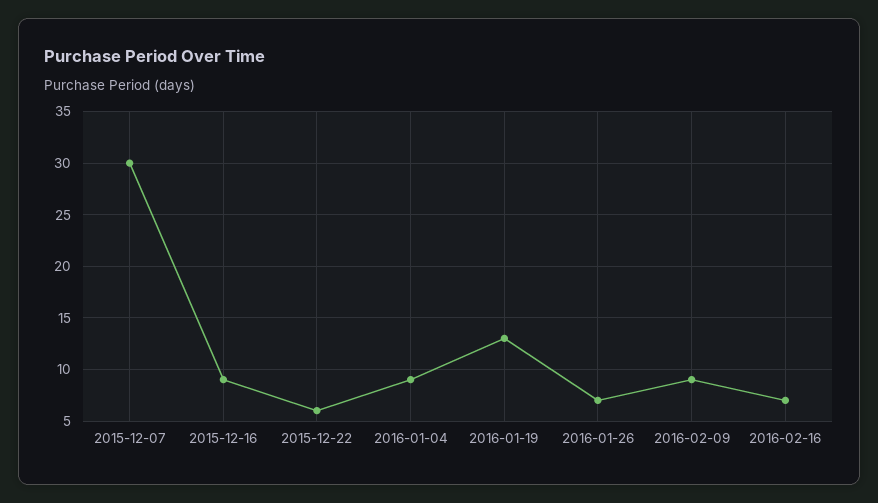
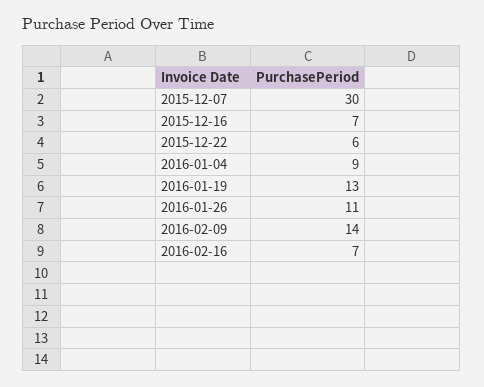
  {
    "2015-12-07": 30,
-   "2015-12-16": 9,
+   "2015-12-16": 7,
    "2015-12-22": 6,
    "2016-01-04": 9,
    "2016-01-19": 13,
-   "2016-01-26": 7,
+   "2016-01-26": 11,
-   "2016-02-09": 9,
+   "2016-02-09": 14,
    "2016-02-16": 7
  }

